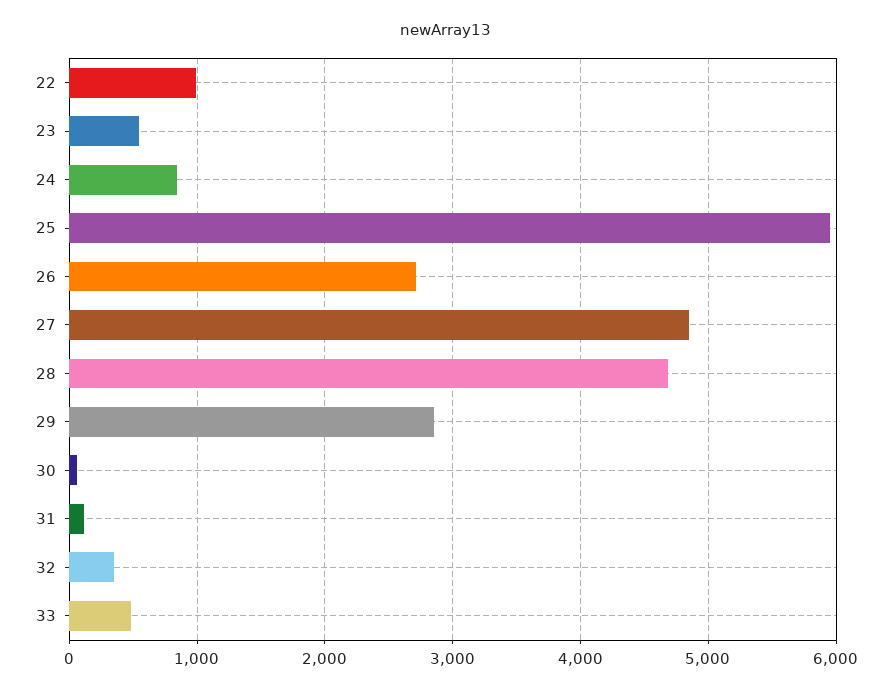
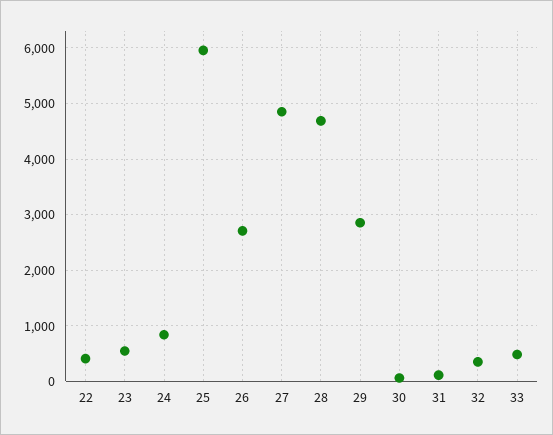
  {
-   "22": 1000,
+   "22": 400,
    "23": 500,
    "24": 800,
    "25": 6000,
    "26": 2700,
    "27": 4900,
    "28": 4700,
    "29": 2900,
    "30": 100,
    "31": 100,
    "32": 400,
    "33": 500
  }

